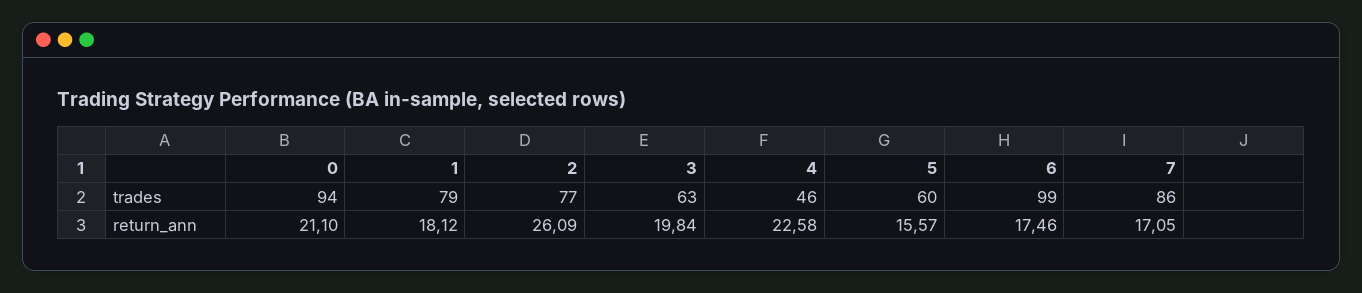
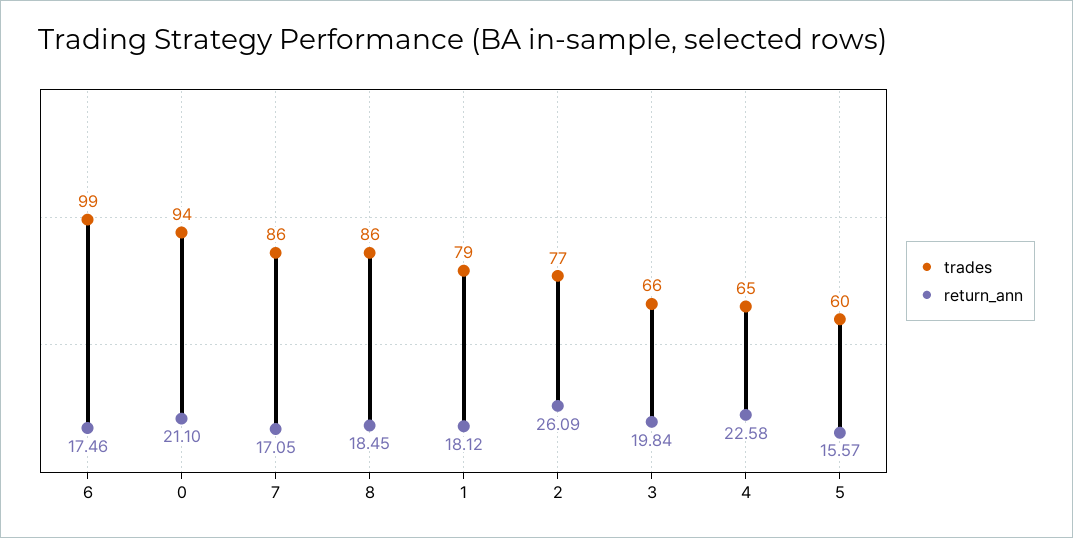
  {
    "trades": {
      "0": 94,
      "1": 79,
      "2": 77,
-     "3": 63,
+     "3": 66,
-     "4": 46,
+     "4": 65,
      "5": 60,
      "6": 99,
-     "7": 86
+     "7": 86,
+     "8": 86
    },
    "return_ann": {
      "0": 21.1,
      "1": 18.12,
      "2": 26.09,
      "3": 19.84,
      "4": 22.58,
      "5": 15.57,
      "6": 17.46,
-     "7": 17.05
+     "7": 17.05,
+     "8": 18.45
    }
  }

